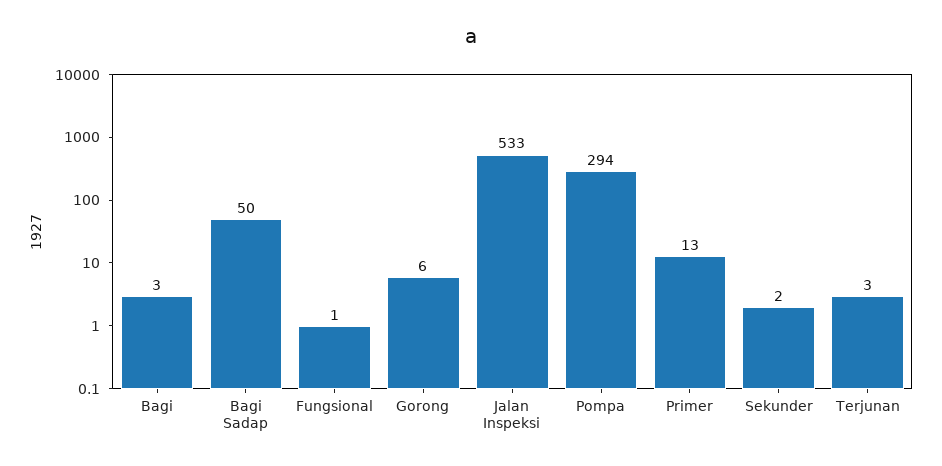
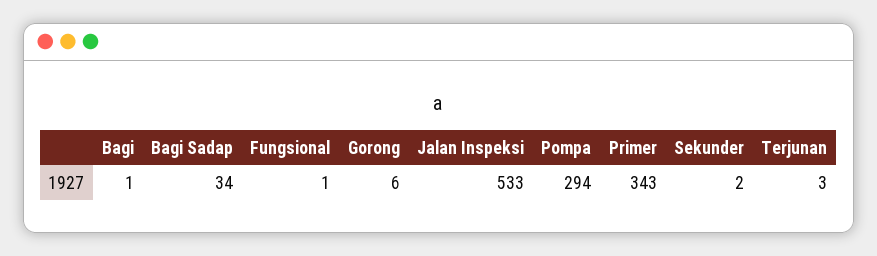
  {
-   "Bagi": 3,
+   "Bagi": 1,
-   "Bagi Sadap": 50,
+   "Bagi Sadap": 34,
    "Fungsional": 1,
    "Gorong": 6,
    "Jalan Inspeksi": 533,
    "Pompa": 294,
-   "Primer": 13,
+   "Primer": 343,
    "Sekunder": 2,
    "Terjunan": 3
  }

